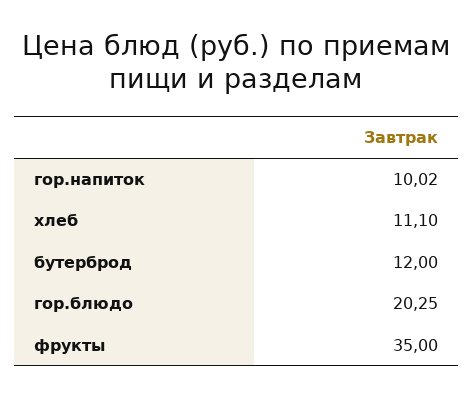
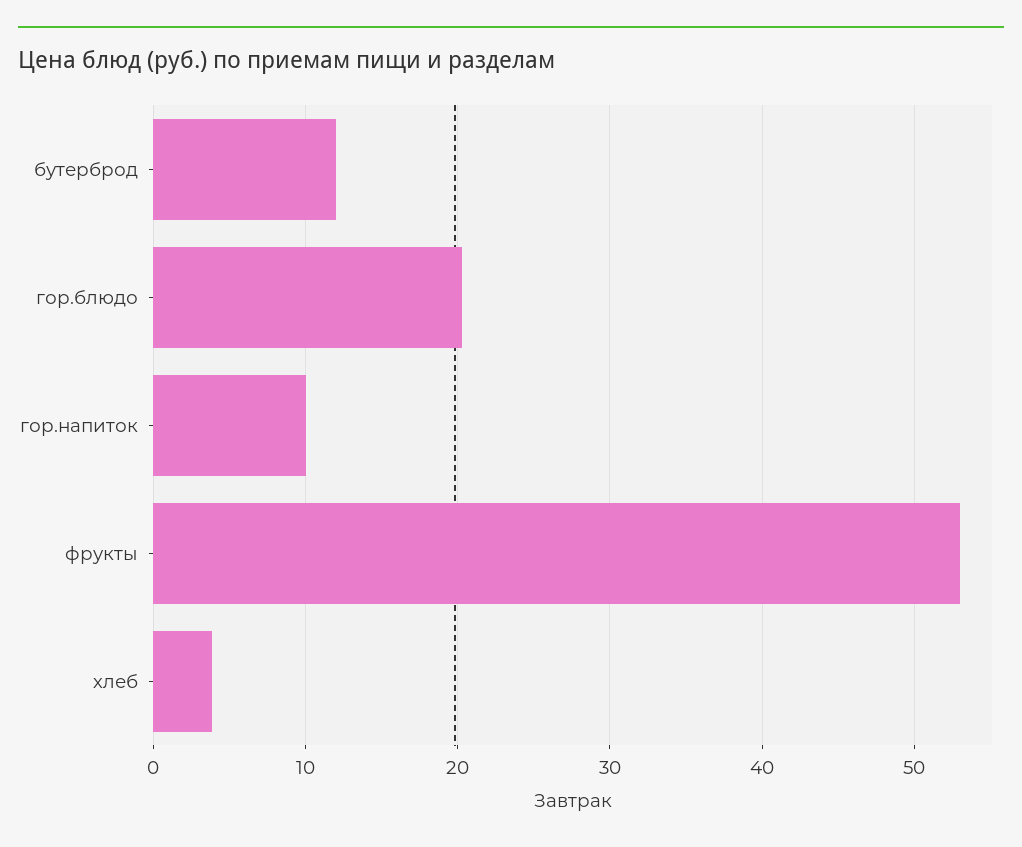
  {
    "гор.напиток": 10.02,
-   "хлеб": 11.1,
+   "хлеб": 4,
    "бутерброд": 12,
    "гор.блюдо": 20.25,
-   "фрукты": 35
+   "фрукты": 53
  }

